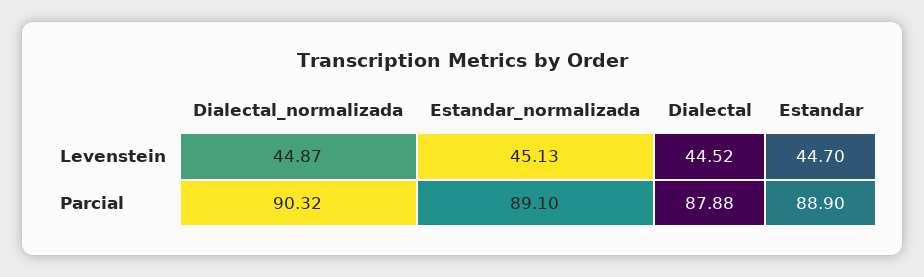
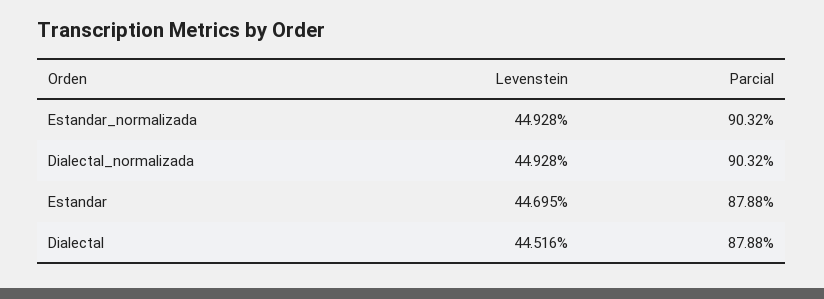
  {
    "Dialectal_normalizada": {
-     "Levenstein": 44.87,
+     "Levenstein": 44.928,
      "Parcial": 90.32
    },
    "Estandar_normalizada": {
-     "Levenstein": 45.13,
+     "Levenstein": 44.928,
-     "Parcial": 89.1
+     "Parcial": 90.32
    },
    "Dialectal": {
      "Levenstein": 44.516,
      "Parcial": 87.88
    },
    "Estandar": {
      "Levenstein": 44.695,
-     "Parcial": 88.9
+     "Parcial": 87.88
    }
  }

